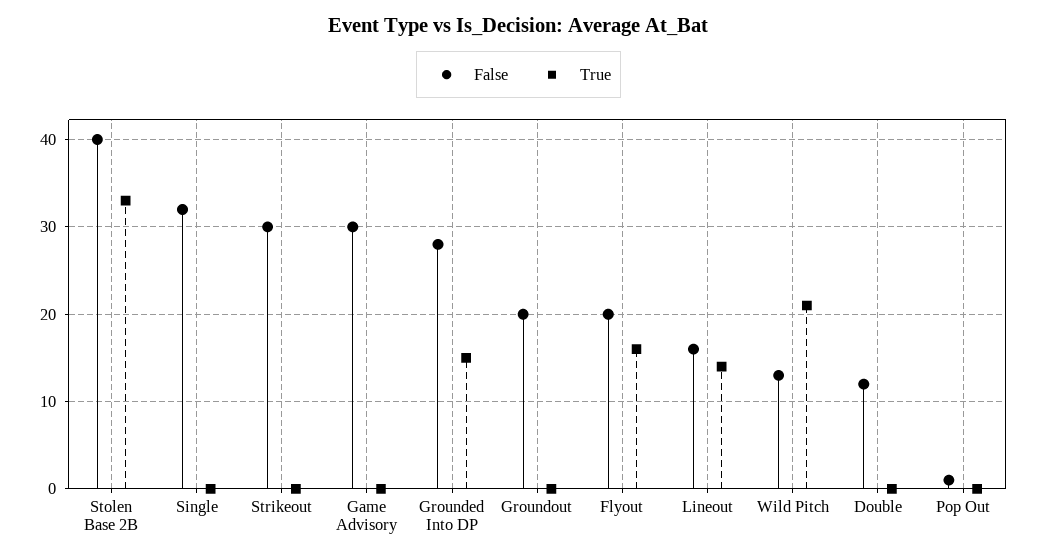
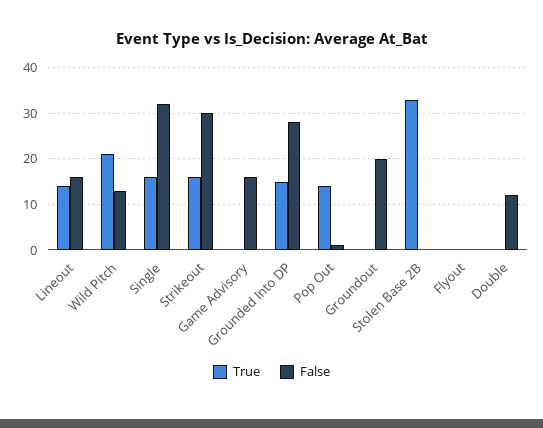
  {
    "False": {
-     "Stolen Base 2B": 40,
+     "Stolen Base 2B": 0,
      "Single": 32,
      "Strikeout": 30,
-     "Game Advisory": 30,
+     "Game Advisory": 15,
      "Grounded Into DP": 28,
      "Groundout": 20,
-     "Flyout": 20,
+     "Flyout": 0,
      "Lineout": 16,
      "Wild Pitch": 13,
      "Double": 12,
      "Pop Out": 1
    },
    "True": {
      "Stolen Base 2B": 33,
-     "Single": 0,
+     "Single": 15,
-     "Strikeout": 0,
+     "Strikeout": 15,
      "Game Advisory": 0,
      "Grounded Into DP": 15,
      "Groundout": 0,
-     "Flyout": 16,
+     "Flyout": 0,
      "Lineout": 14,
      "Wild Pitch": 21,
      "Double": 0,
-     "Pop Out": 0
+     "Pop Out": 15
    }
  }

